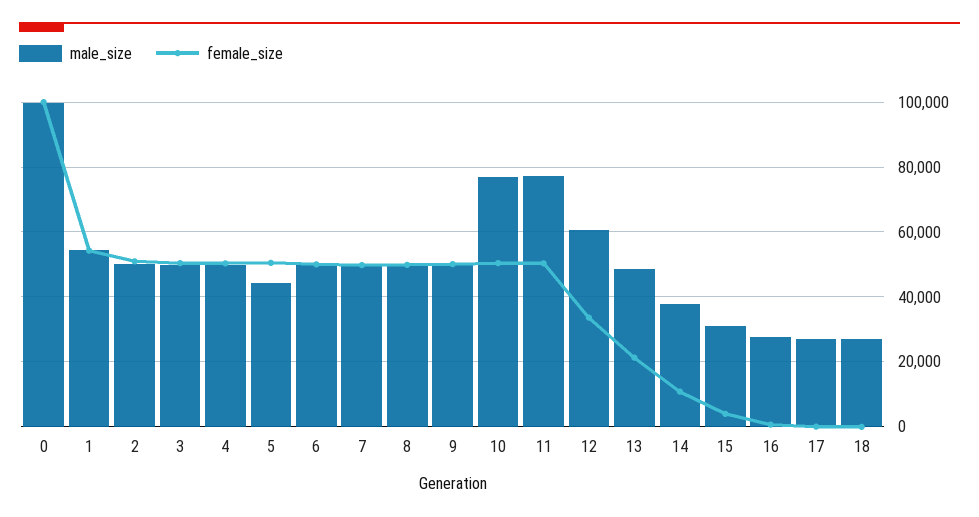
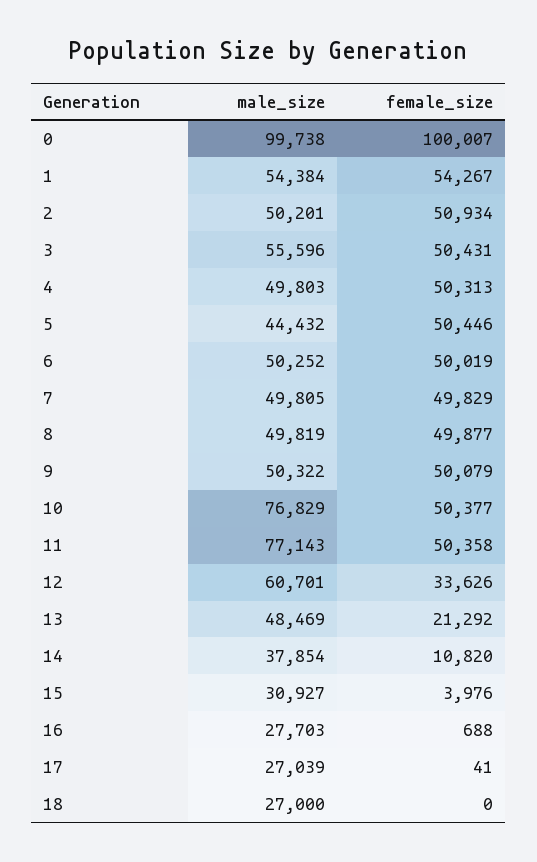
  {
    "male_size": {
      "0": 99738,
      "1": 54384,
      "2": 50201,
-     "3": 50000,
+     "3": 55596,
      "4": 49803,
      "5": 44432,
      "6": 50252,
      "7": 49805,
      "8": 49819,
      "9": 50322,
      "10": 76829,
      "11": 77143,
      "12": 60701,
      "13": 48469,
      "14": 37854,
      "15": 30927,
      "16": 27703,
      "17": 27039,
      "18": 27000
    },
    "female_size": {
      "0": 100007,
      "1": 54267,
      "2": 50934,
      "3": 50431,
      "4": 50313,
      "5": 50446,
      "6": 50019,
      "7": 49829,
      "8": 49877,
      "9": 50079,
      "10": 50377,
      "11": 50358,
      "12": 33626,
      "13": 21292,
      "14": 10820,
      "15": 3976,
      "16": 688,
      "17": 41,
      "18": 0
    }
  }

